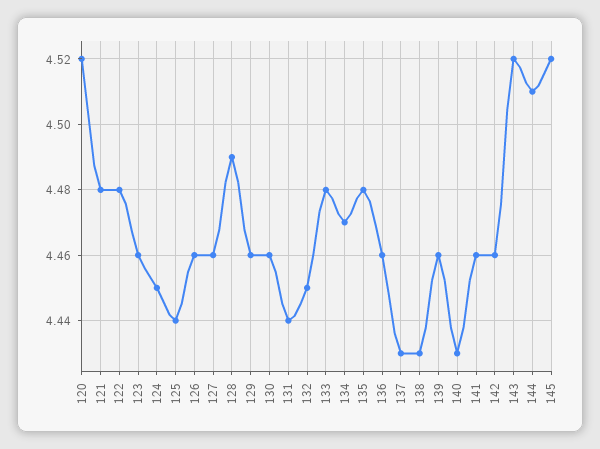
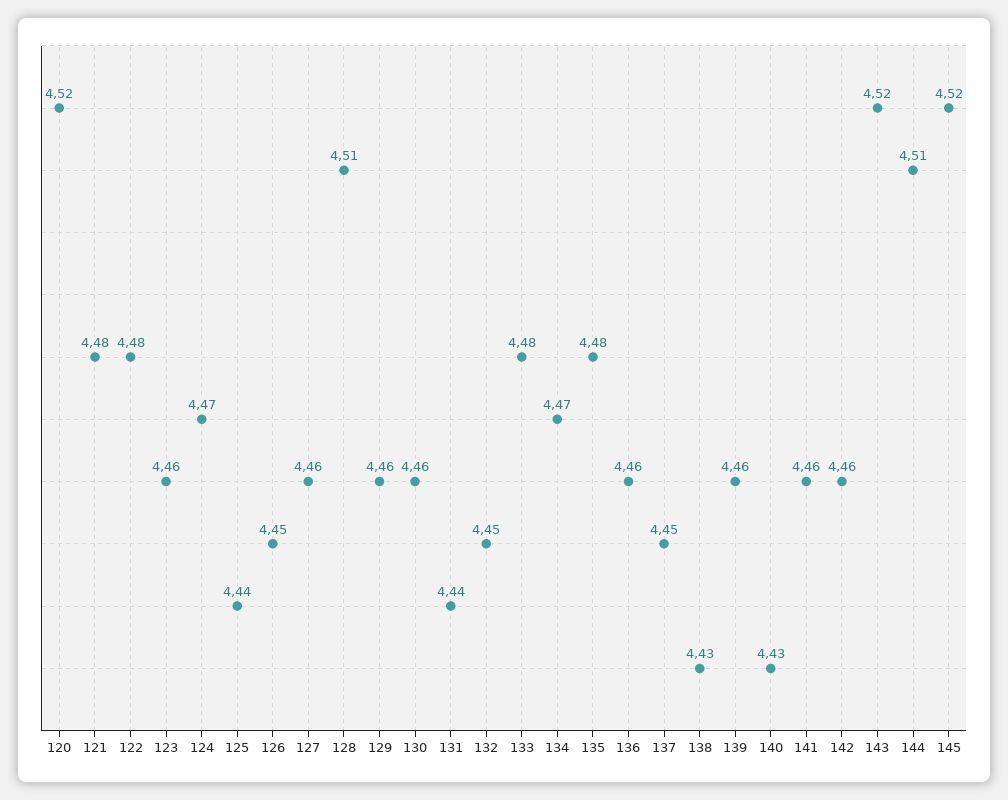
  {
    "120": 4.52,
    "121": 4.48,
    "122": 4.48,
    "123": 4.46,
-   "124": 4.45,
+   "124": 4.47,
    "125": 4.44,
-   "126": 4.46,
+   "126": 4.45,
    "127": 4.46,
-   "128": 4.49,
+   "128": 4.51,
    "129": 4.46,
    "130": 4.46,
    "131": 4.44,
    "132": 4.45,
    "133": 4.48,
    "134": 4.47,
    "135": 4.48,
    "136": 4.46,
-   "137": 4.43,
+   "137": 4.45,
    "138": 4.43,
    "139": 4.46,
    "140": 4.43,
    "141": 4.46,
    "142": 4.46,
    "143": 4.52,
    "144": 4.51,
    "145": 4.52
  }

